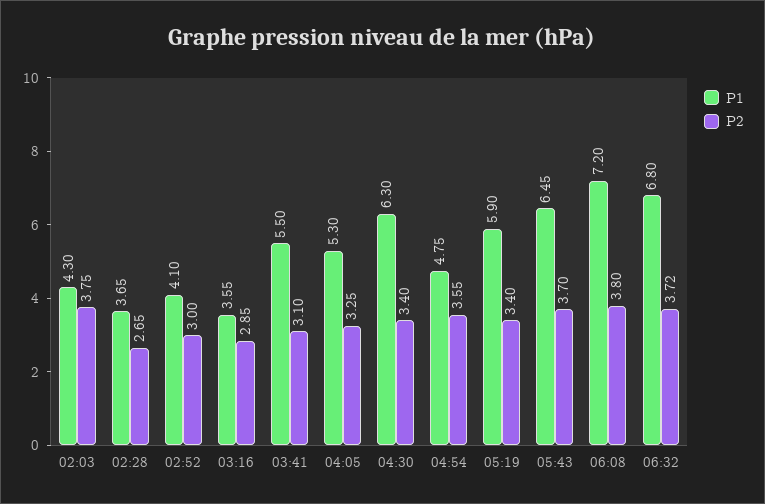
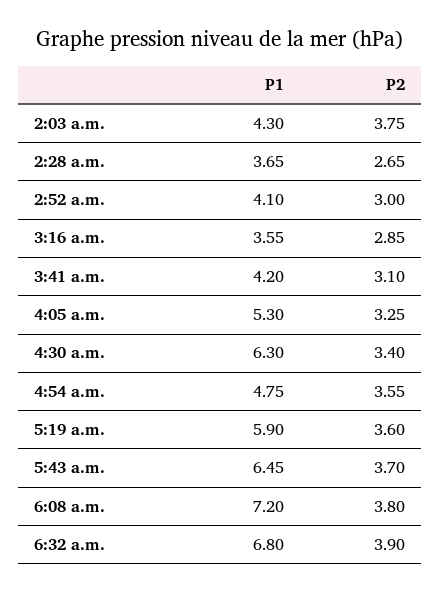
  {
    "P1": {
      "02:03": 4.3,
      "02:28": 3.65,
      "02:52": 4.1,
      "03:16": 3.55,
-     "03:41": 5.5,
+     "03:41": 4.2,
      "04:05": 5.3,
      "04:30": 6.3,
      "04:54": 4.75,
      "05:19": 5.9,
      "05:43": 6.45,
      "06:08": 7.2,
      "06:32": 6.8
    },
    "P2": {
      "02:03": 3.75,
      "02:28": 2.65,
      "02:52": 3,
      "03:16": 2.85,
      "03:41": 3.1,
      "04:05": 3.25,
      "04:30": 3.4,
      "04:54": 3.55,
-     "05:19": 3.4,
+     "05:19": 3.6,
      "05:43": 3.7,
      "06:08": 3.8,
-     "06:32": 3.72
+     "06:32": 3.9
    }
  }

